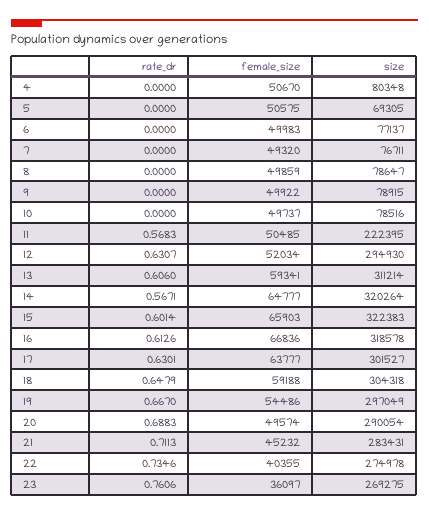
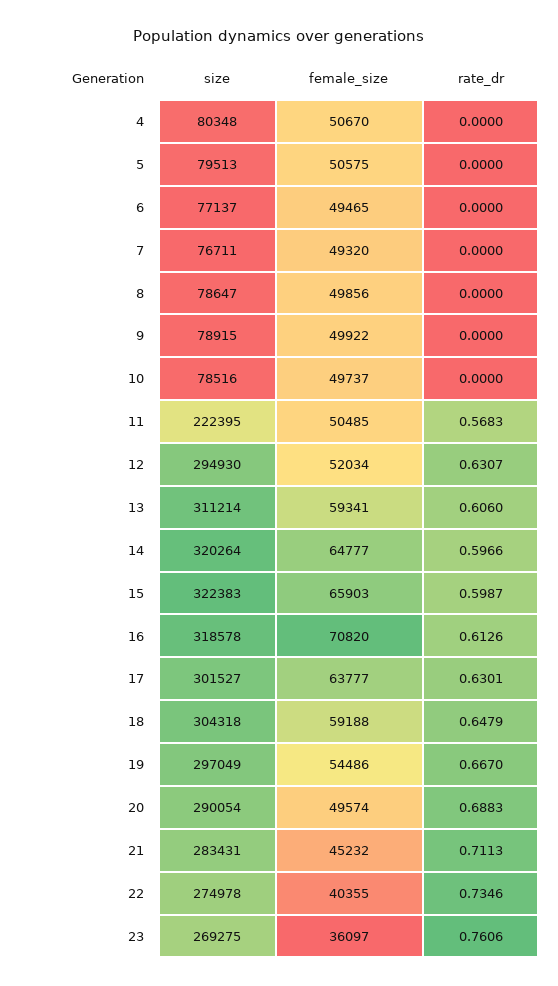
  {
    "rate_dr": {
      "4": 0,
      "5": 0,
      "6": 0,
      "7": 0,
      "8": 0,
      "9": 0,
      "10": 0,
      "11": 0.5683,
      "12": 0.6307,
      "13": 0.606,
-     "14": 0.5671,
+     "14": 0.5966,
-     "15": 0.6014,
+     "15": 0.5987,
      "16": 0.6126,
      "17": 0.6301,
      "18": 0.6479,
      "19": 0.667,
      "20": 0.6883,
      "21": 0.7113,
      "22": 0.7346,
      "23": 0.7606
    },
    "female_size": {
      "4": 50670,
      "5": 50575,
-     "6": 49983,
+     "6": 49465,
      "7": 49320,
-     "8": 49859,
+     "8": 49856,
      "9": 49922,
      "10": 49737,
      "11": 50485,
      "12": 52034,
      "13": 59341,
      "14": 64777,
      "15": 65903,
-     "16": 66836,
+     "16": 70820,
      "17": 63777,
      "18": 59188,
      "19": 54486,
      "20": 49574,
      "21": 45232,
      "22": 40355,
      "23": 36097
    },
    "size": {
      "4": 80348,
-     "5": 69305,
+     "5": 79513,
      "6": 77137,
      "7": 76711,
      "8": 78647,
      "9": 78915,
      "10": 78516,
      "11": 222395,
      "12": 294930,
      "13": 311214,
      "14": 320264,
      "15": 322383,
      "16": 318578,
      "17": 301527,
      "18": 304318,
      "19": 297049,
      "20": 290054,
      "21": 283431,
      "22": 274978,
      "23": 269275
    }
  }

